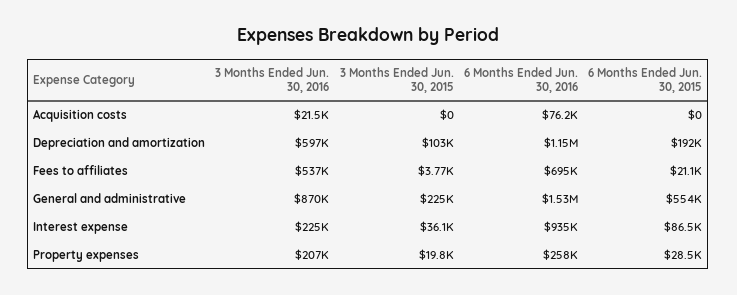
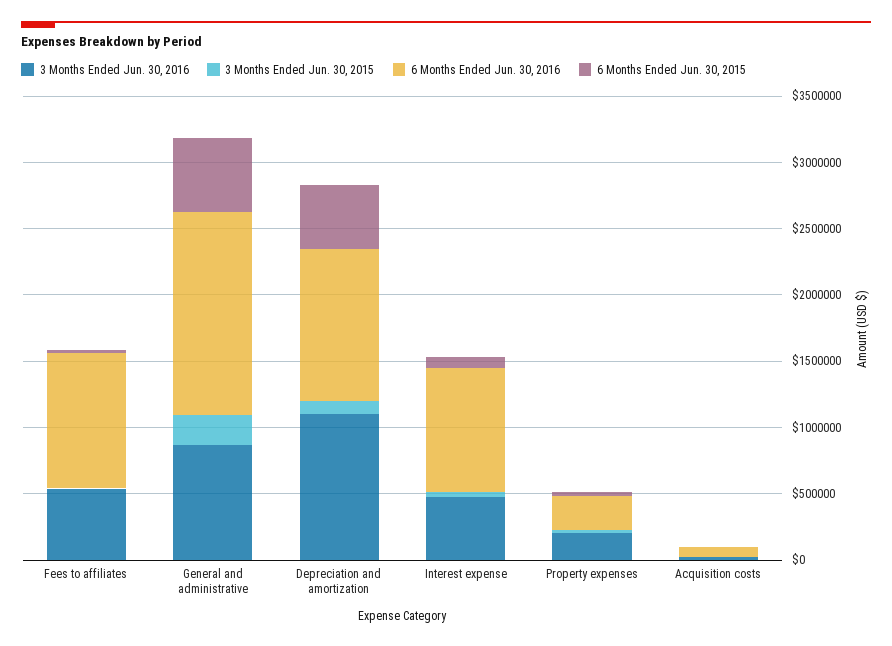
  {
    "3 Months Ended Jun. 30, 2016": {
      "Acquisition costs": 21500,
-     "Depreciation and amortization": 597000,
+     "Depreciation and amortization": 1100000,
      "Fees to affiliates": 537000,
      "General and administrative": 870000,
-     "Interest expense": 225000,
+     "Interest expense": 500000,
      "Property expenses": 207000
    },
    "3 Months Ended Jun. 30, 2015": {
      "Acquisition costs": 0,
      "Depreciation and amortization": 103000,
      "Fees to affiliates": 3770,
      "General and administrative": 225000,
      "Interest expense": 36100,
      "Property expenses": 19800
    },
    "6 Months Ended Jun. 30, 2016": {
      "Acquisition costs": 76200,
      "Depreciation and amortization": 1150000,
-     "Fees to affiliates": 695000,
+     "Fees to affiliates": 1000000,
      "General and administrative": 1530000,
      "Interest expense": 935000,
      "Property expenses": 258000
    },
    "6 Months Ended Jun. 30, 2015": {
      "Acquisition costs": 0,
-     "Depreciation and amortization": 192000,
+     "Depreciation and amortization": 500000,
      "Fees to affiliates": 21100,
      "General and administrative": 554000,
      "Interest expense": 86500,
      "Property expenses": 28500
    }
  }

